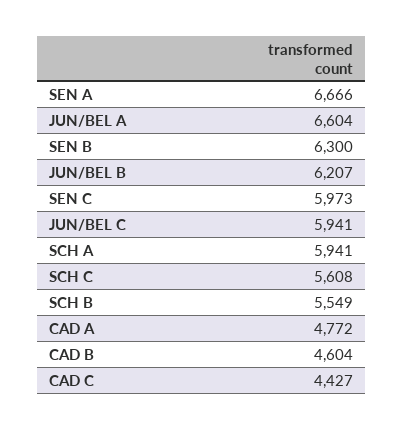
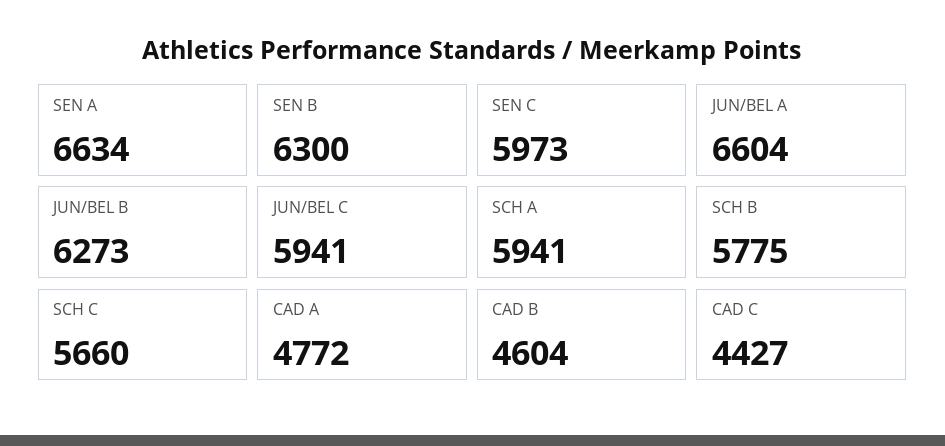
  {
-   "SEN A": 6666,
+   "SEN A": 6634,
    "JUN/BEL A": 6604,
    "SEN B": 6300,
-   "JUN/BEL B": 6207,
+   "JUN/BEL B": 6273,
    "SEN C": 5973,
    "JUN/BEL C": 5941,
    "SCH A": 5941,
-   "SCH C": 5608,
+   "SCH C": 5660,
-   "SCH B": 5549,
+   "SCH B": 5775,
    "CAD A": 4772,
    "CAD B": 4604,
    "CAD C": 4427
  }

